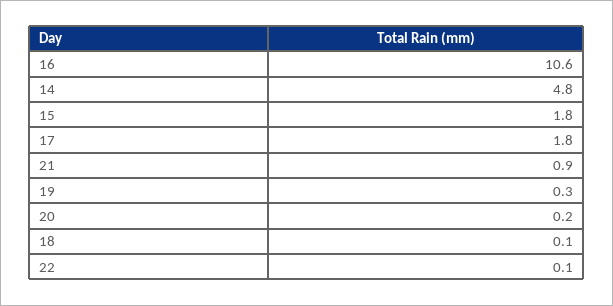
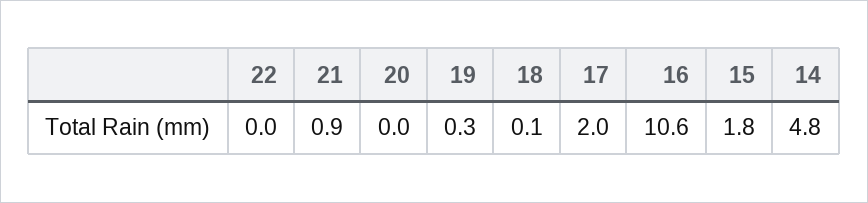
  {
    "16": 10.6,
    "14": 4.8,
    "15": 1.8,
-   "17": 1.8,
+   "17": 2,
    "21": 0.9,
    "19": 0.3,
-   "20": 0.2,
+   "20": 0,
    "18": 0.1,
-   "22": 0.1
+   "22": 0
  }

